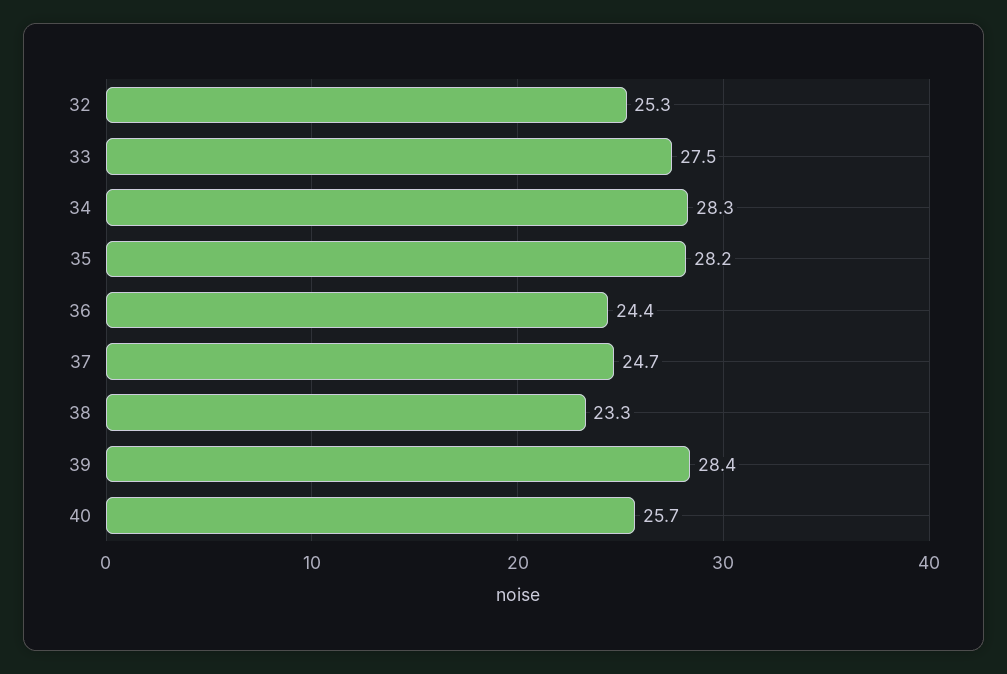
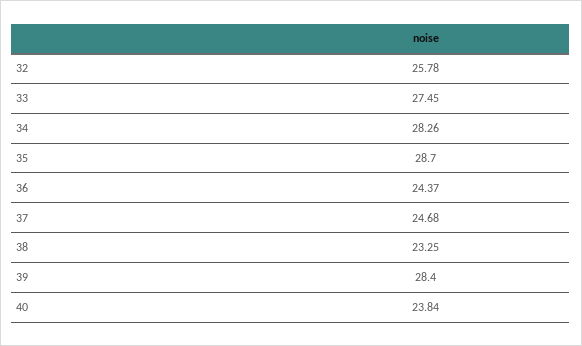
  {
-   "32": 25.3,
+   "32": 25.78,
    "33": 27.45,
    "34": 28.26,
-   "35": 28.2,
+   "35": 28.7,
    "36": 24.37,
    "37": 24.68,
    "38": 23.25,
    "39": 28.4,
-   "40": 25.7
+   "40": 23.84
  }

